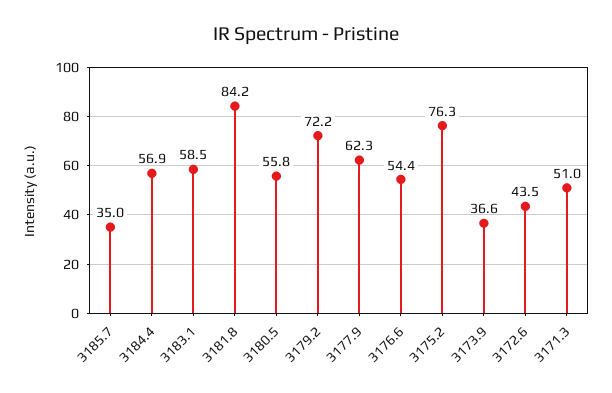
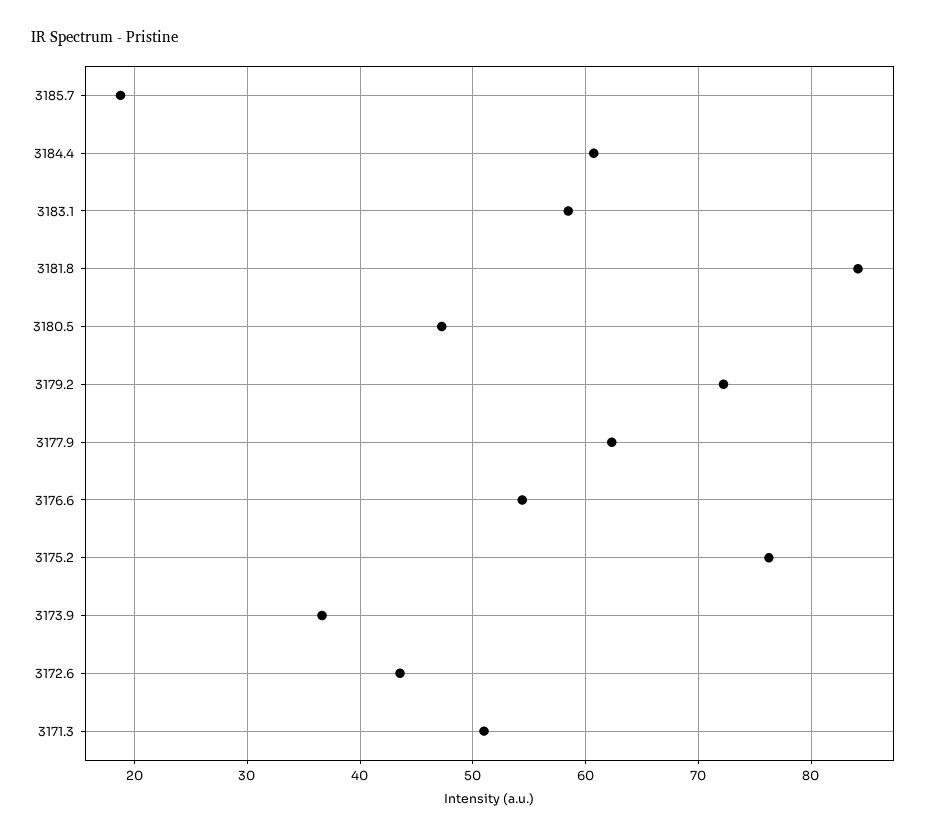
  {
-   "3185.7": 35,
+   "3185.7": 19,
-   "3184.4": 56.9,
+   "3184.4": 61,
    "3183.1": 58.5,
    "3181.8": 84.2,
-   "3180.5": 55.8,
+   "3180.5": 47,
    "3179.2": 72.2,
    "3177.9": 62.3,
    "3176.6": 54.4,
    "3175.2": 76.3,
    "3173.9": 36.6,
    "3172.6": 43.5,
    "3171.3": 51
  }

